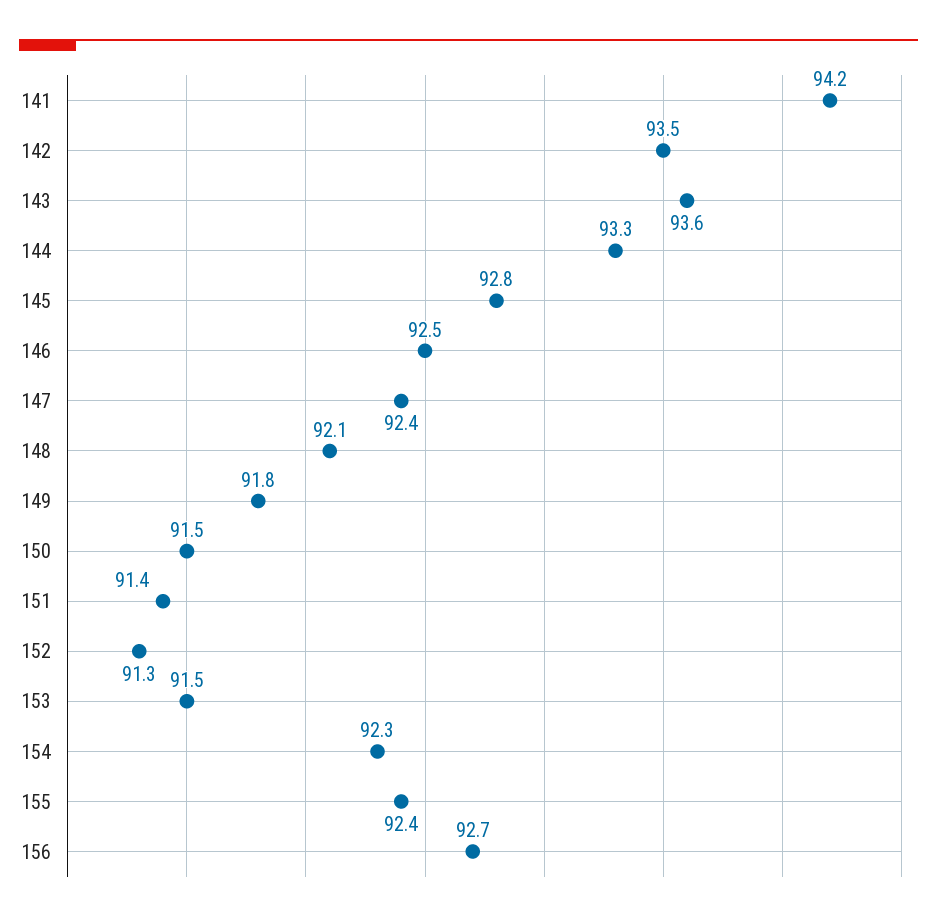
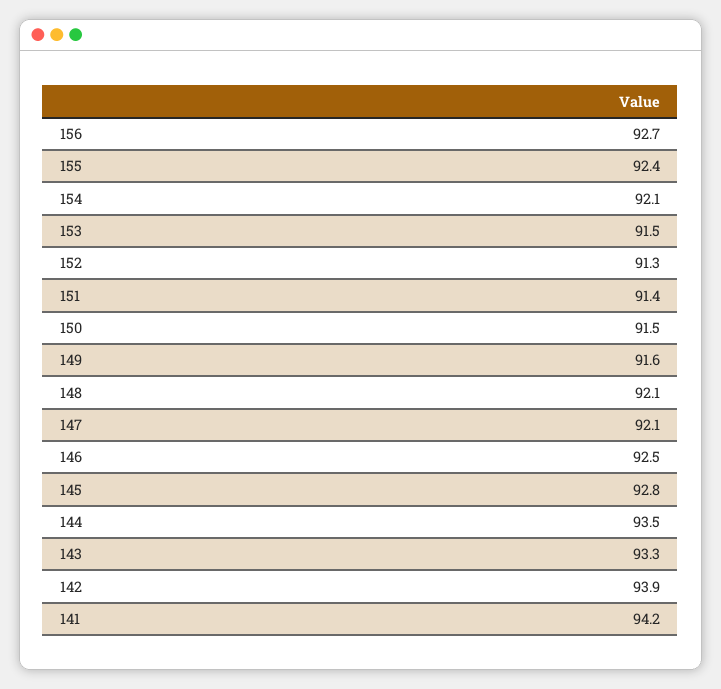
  {
    "141": 94.2,
-   "142": 93.5,
+   "142": 93.9,
-   "143": 93.6,
+   "143": 93.3,
-   "144": 93.3,
+   "144": 93.5,
    "145": 92.8,
    "146": 92.5,
-   "147": 92.4,
+   "147": 92.1,
    "148": 92.1,
-   "149": 91.8,
+   "149": 91.6,
    "150": 91.5,
    "151": 91.4,
    "152": 91.3,
    "153": 91.5,
-   "154": 92.3,
+   "154": 92.1,
    "155": 92.4,
    "156": 92.7
  }

